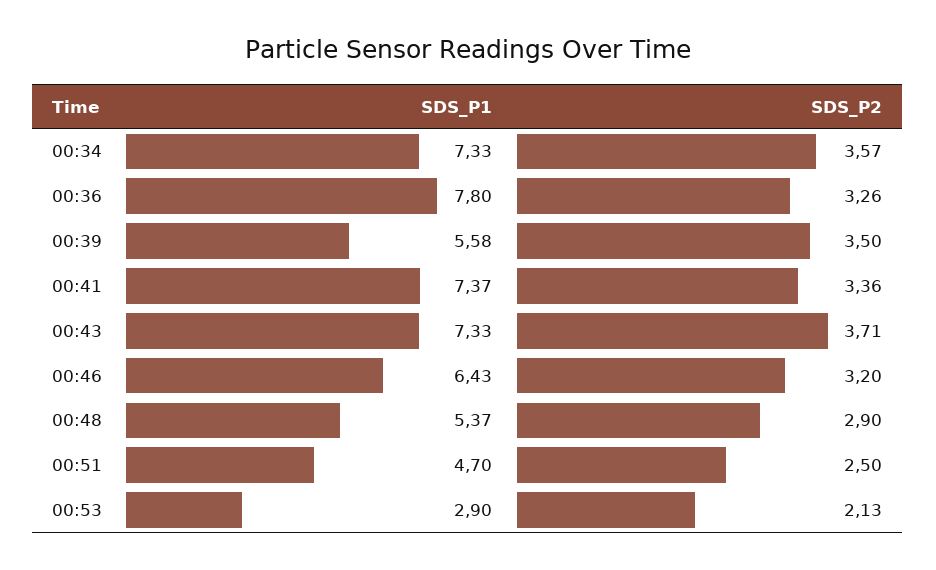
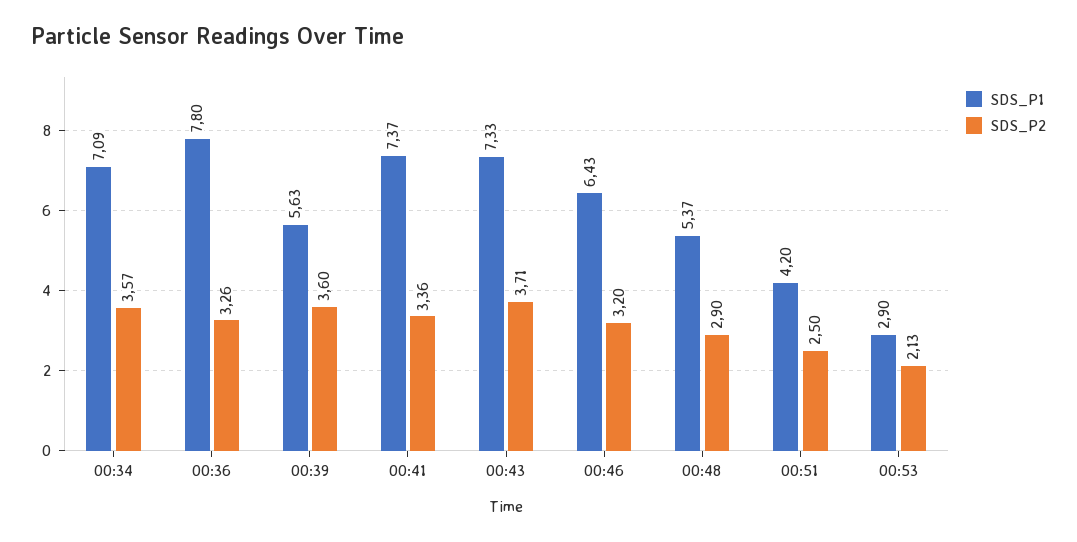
  {
    "SDS_P1": {
-     "00:34": 7.33,
+     "00:34": 7.09,
      "00:36": 7.8,
-     "00:39": 5.58,
+     "00:39": 5.63,
      "00:41": 7.37,
      "00:43": 7.33,
      "00:46": 6.43,
      "00:48": 5.37,
-     "00:51": 4.7,
+     "00:51": 4.2,
      "00:53": 2.9
    },
    "SDS_P2": {
      "00:34": 3.57,
      "00:36": 3.26,
-     "00:39": 3.5,
+     "00:39": 3.6,
      "00:41": 3.36,
      "00:43": 3.71,
      "00:46": 3.2,
      "00:48": 2.9,
      "00:51": 2.5,
      "00:53": 2.13
    }
  }

